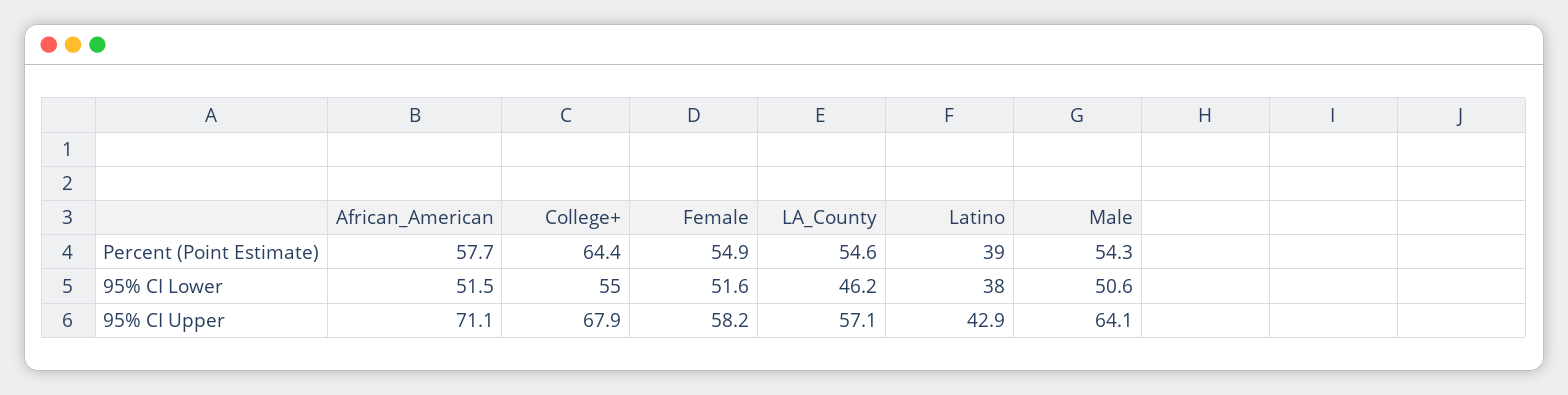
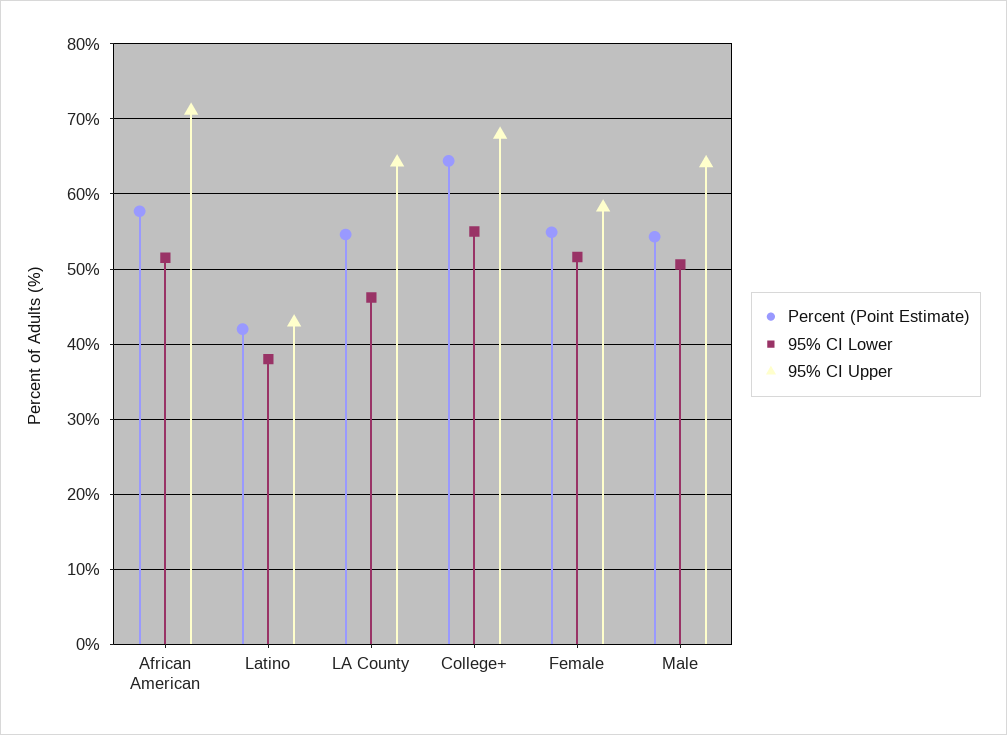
  {
    "Percent (Point Estimate)": {
      "African_American": 57.7,
      "College+": 64.4,
      "Female": 54.9,
      "LA_County": 54.6,
-     "Latino": 39,
+     "Latino": 42,
      "Male": 54.3
    },
    "95% CI Lower": {
      "African_American": 51.5,
      "College+": 55,
      "Female": 51.6,
      "LA_County": 46.2,
      "Latino": 38,
      "Male": 50.6
    },
    "95% CI Upper": {
      "African_American": 71.1,
      "College+": 67.9,
      "Female": 58.2,
-     "LA_County": 57.1,
+     "LA_County": 64,
      "Latino": 42.9,
      "Male": 64.1
    }
  }

